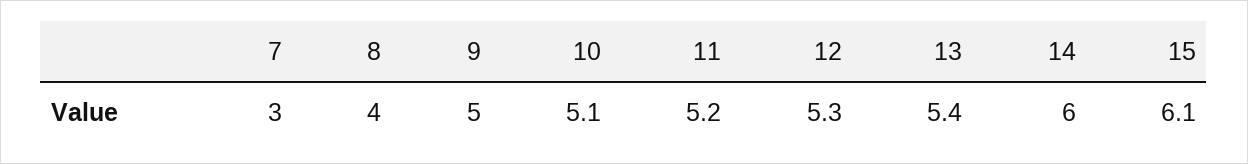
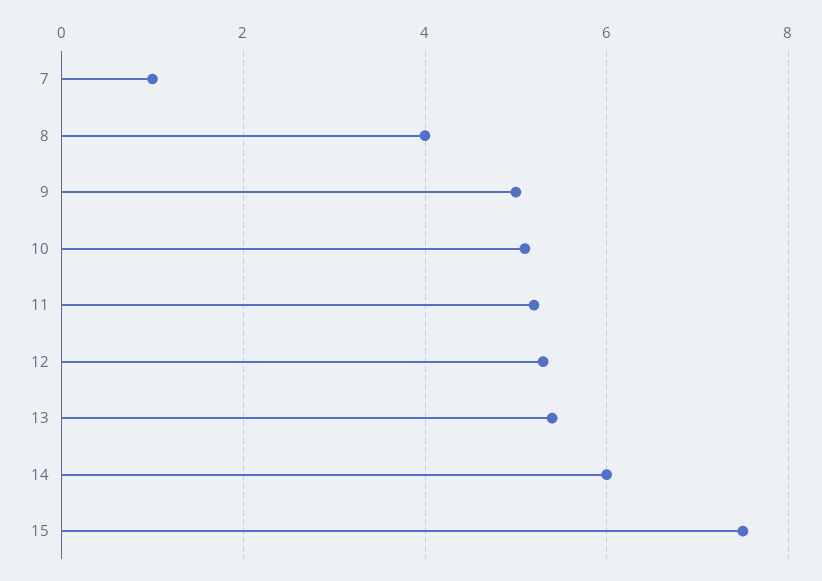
  {
-   "7": 3,
+   "7": 1,
    "8": 4,
    "9": 5,
    "10": 5.1,
    "11": 5.2,
    "12": 5.3,
    "13": 5.4,
    "14": 6,
-   "15": 6.1
+   "15": 7.5
  }

